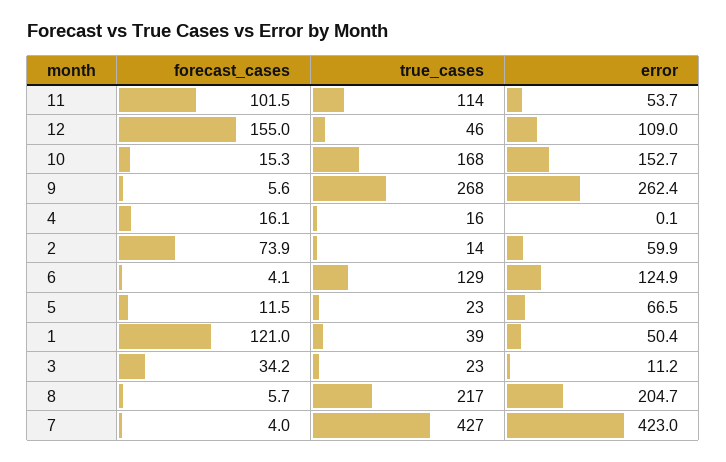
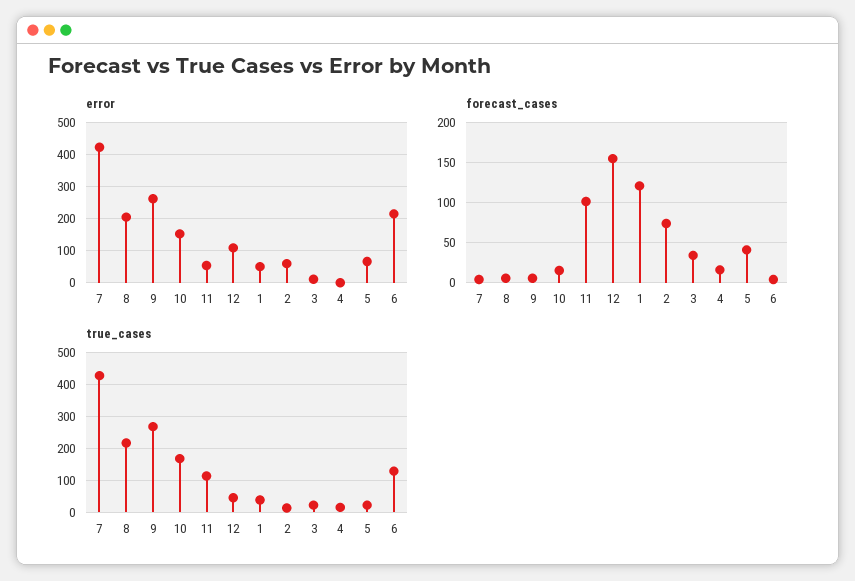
  {
    "forecast_cases": {
      "11": 101.5,
      "12": 155,
      "10": 15.3,
      "9": 5.6,
      "4": 16.1,
      "2": 73.9,
      "6": 4.1,
-     "5": 11.5,
+     "5": 40,
      "1": 121,
      "3": 34.2,
      "8": 5.7,
      "7": 4
    },
    "true_cases": {
      "11": 114,
      "12": 46,
      "10": 168,
      "9": 268,
      "4": 16,
      "2": 14,
      "6": 129,
      "5": 23,
      "1": 39,
      "3": 23,
      "8": 217,
      "7": 427
    },
    "error": {
      "11": 53.7,
      "12": 109,
      "10": 152.7,
      "9": 262.4,
      "4": 0.1,
      "2": 59.9,
-     "6": 124.9,
+     "6": 220,
      "5": 66.5,
      "1": 50.4,
      "3": 11.2,
      "8": 204.7,
      "7": 423
    }
  }

